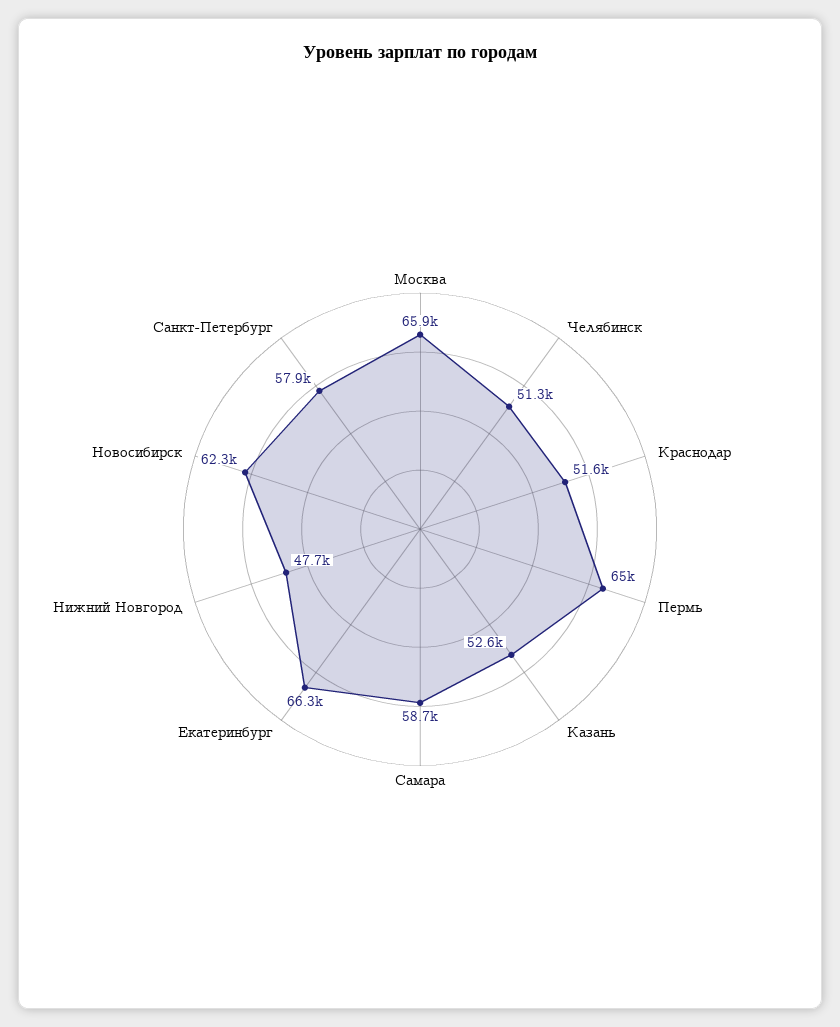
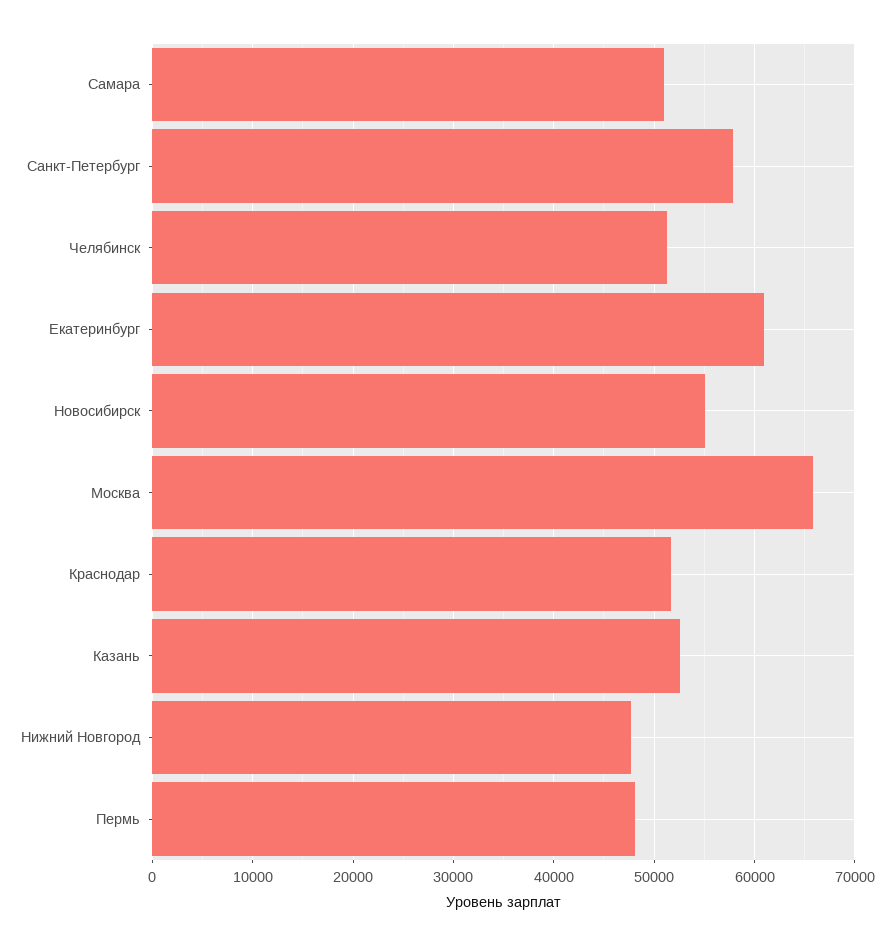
  {
    "Москва": 65900,
    "Челябинск": 51300,
    "Краснодар": 51600,
-   "Пермь": 65000,
+   "Пермь": 48000,
    "Казань": 52600,
-   "Самара": 58700,
+   "Самара": 51000,
-   "Екатеринбург": 66300,
+   "Екатеринбург": 61000,
    "Нижний Новгород": 47700,
-   "Новосибирск": 62300,
+   "Новосибирск": 55000,
    "Санкт-Петербург": 57900
  }

